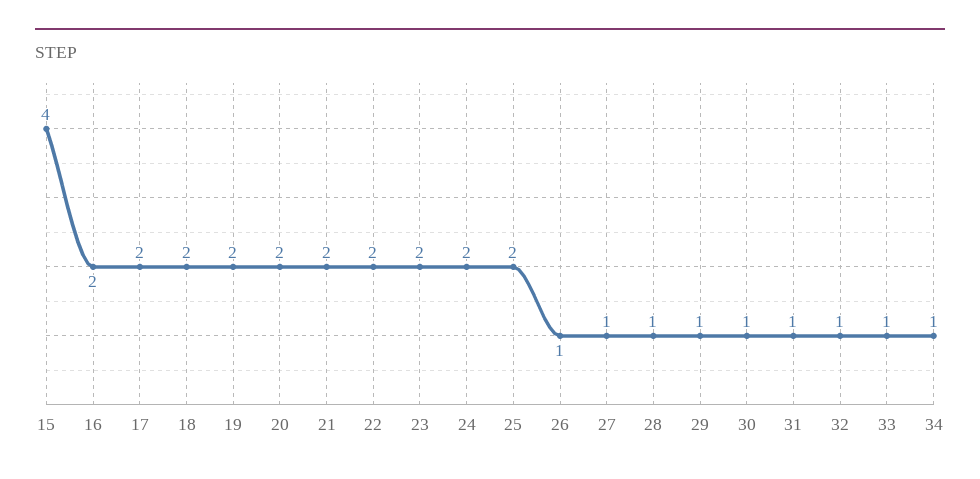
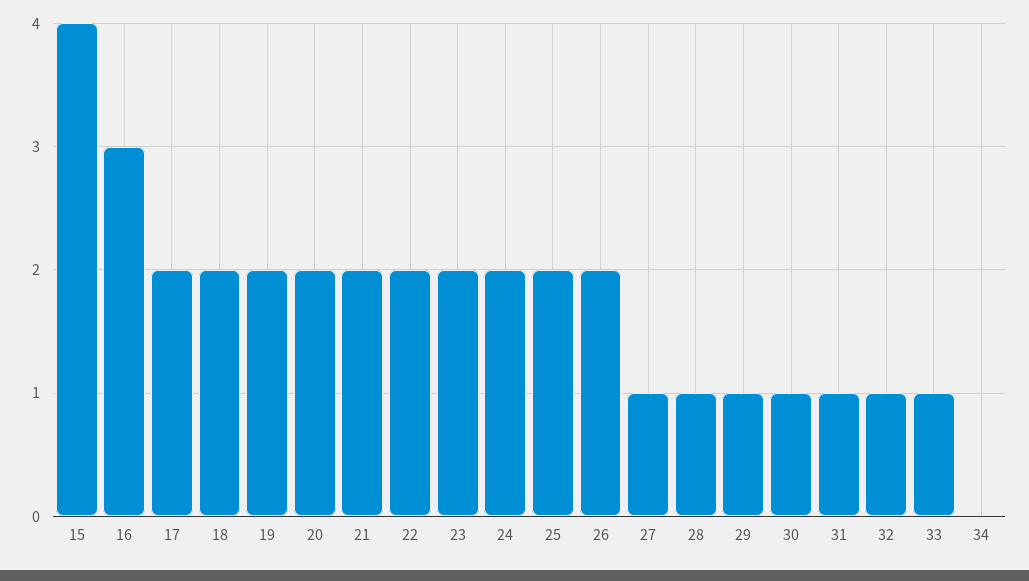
  {
    "15": 4,
-   "16": 2,
+   "16": 3,
    "17": 2,
    "18": 2,
    "19": 2,
    "20": 2,
    "21": 2,
    "22": 2,
    "23": 2,
    "24": 2,
    "25": 2,
-   "26": 1,
+   "26": 2,
    "27": 1,
    "28": 1,
    "29": 1,
    "30": 1,
    "31": 1,
    "32": 1,
    "33": 1,
-   "34": 1
+   "34": 0
  }

